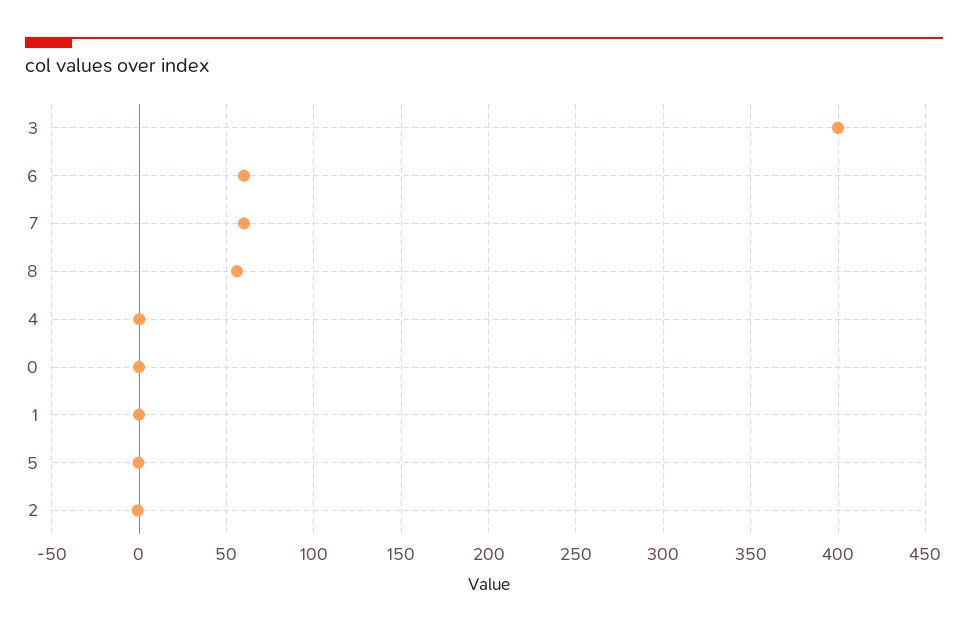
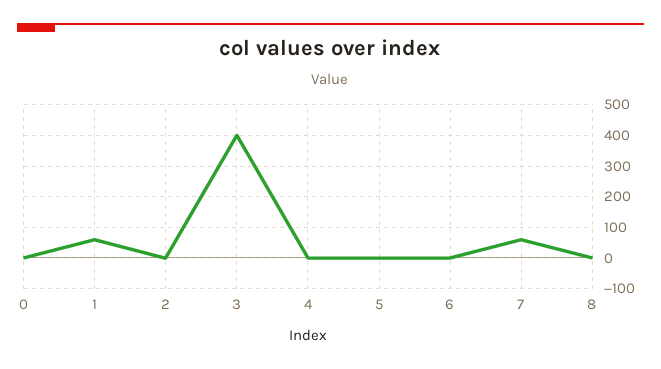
  {
    "3": 400,
-   "6": 60,
+   "6": 0,
    "7": 60,
-   "8": 55,
+   "8": 0,
    "4": 0,
    "0": 0,
-   "1": 0,
+   "1": 60,
    "5": 0,
    "2": 0
  }

